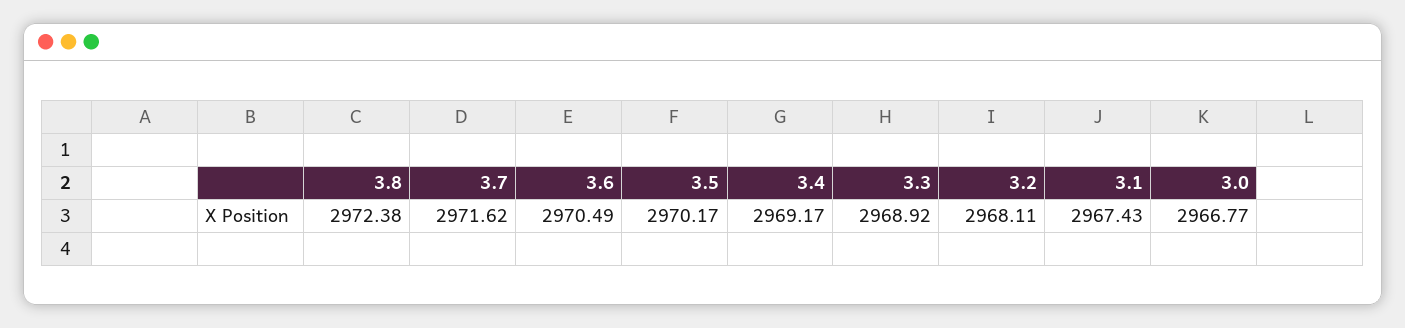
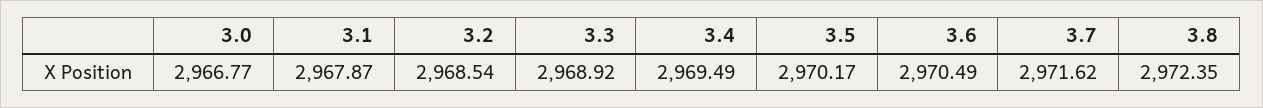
  {
-   "3.8": 2972.38,
+   "3.8": 2972.35,
    "3.7": 2971.62,
    "3.6": 2970.49,
    "3.5": 2970.17,
-   "3.4": 2969.17,
+   "3.4": 2969.49,
    "3.3": 2968.92,
-   "3.2": 2968.11,
+   "3.2": 2968.54,
-   "3.1": 2967.43,
+   "3.1": 2967.87,
    "3.0": 2966.77
  }

